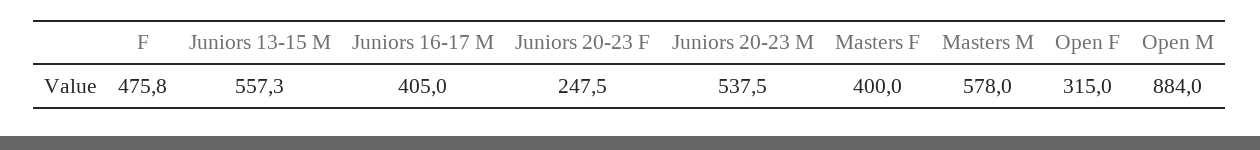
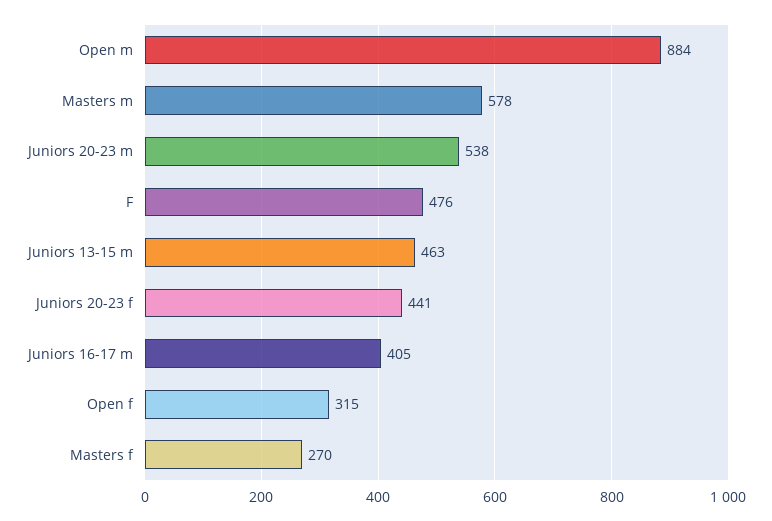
  {
    "F": 475.8,
-   "Juniors 13-15 M": 557.3,
+   "Juniors 13-15 M": 463,
    "Juniors 16-17 M": 405,
-   "Juniors 20-23 F": 247.5,
+   "Juniors 20-23 F": 441,
    "Juniors 20-23 M": 537.5,
-   "Masters F": 400,
+   "Masters F": 270,
    "Masters M": 578,
    "Open F": 315,
    "Open M": 884
  }

